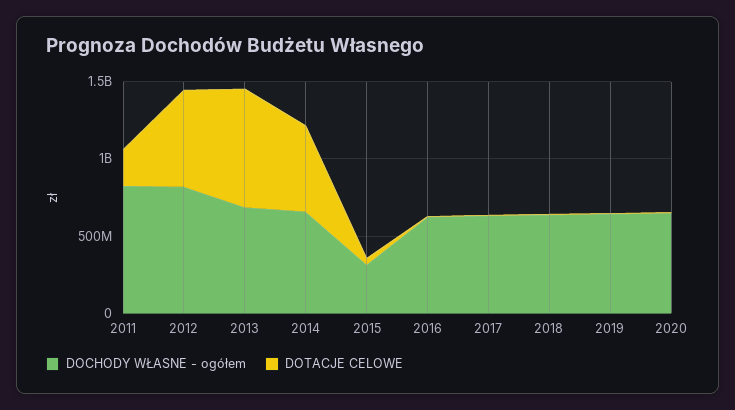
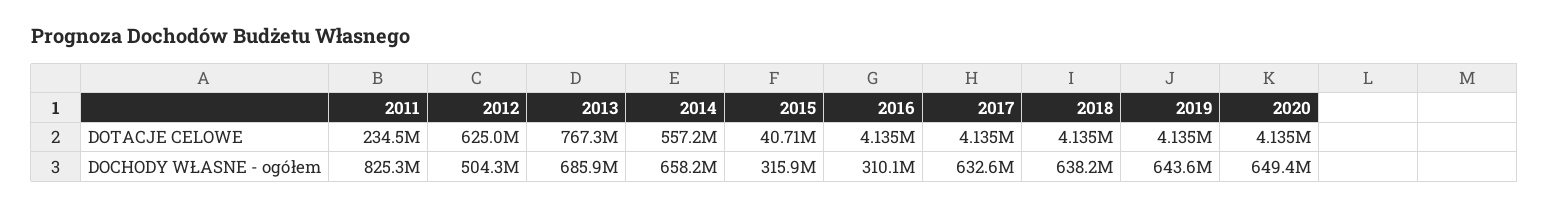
  {
    "DOCHODY WŁASNE - ogółem": {
      "2011": 825300000,
-     "2012": 800000000,
+     "2012": 504300000,
      "2013": 685900000,
      "2014": 658200000,
      "2015": 315900000,
-     "2016": 600000000,
+     "2016": 310100000,
      "2017": 632600000,
      "2018": 638200000,
      "2019": 643600000,
      "2020": 649400000
    },
    "DOTACJE CELOWE": {
      "2011": 234500000,
      "2012": 625000000,
      "2013": 767300000,
      "2014": 557200000,
      "2015": 40710000,
      "2016": 4135000,
      "2017": 4135000,
      "2018": 4135000,
      "2019": 4135000,
      "2020": 4135000
    }
  }

